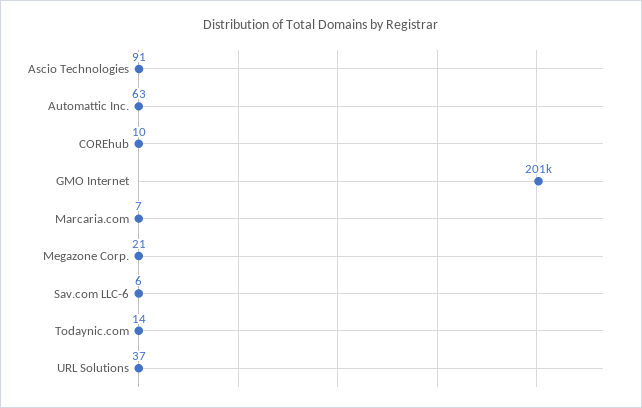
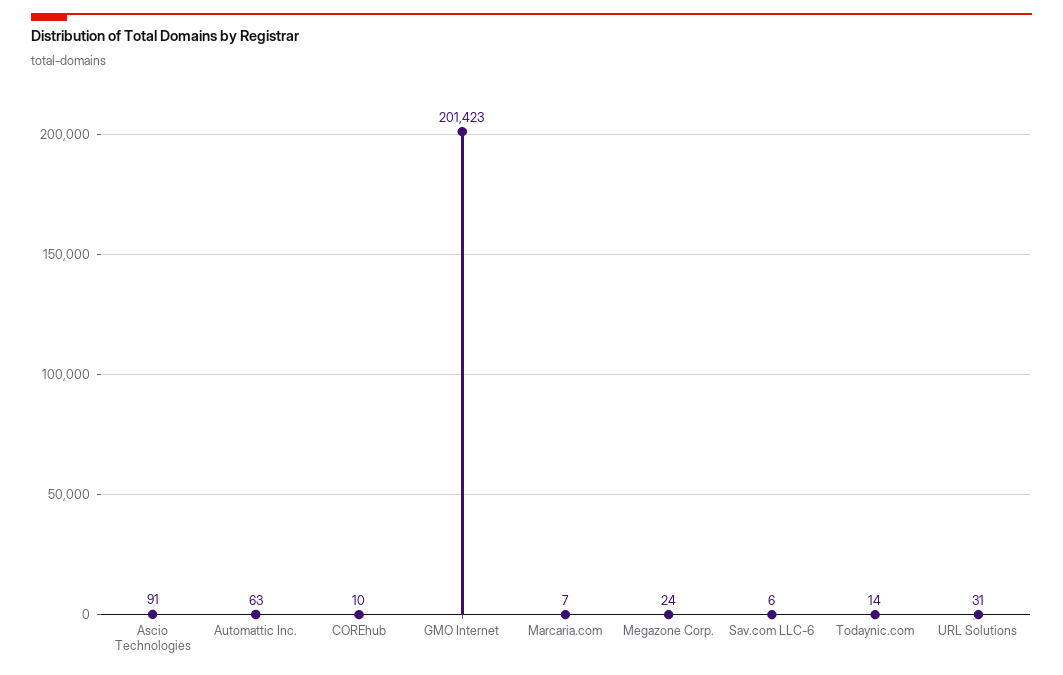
  {
    "Ascio Technologies": 91,
    "Automattic Inc.": 63,
    "COREhub": 10,
    "GMO Internet": 201423,
    "Marcaria.com": 7,
-   "Megazone Corp.": 21,
+   "Megazone Corp.": 24,
    "Sav.com LLC-6": 6,
    "Todaynic.com": 14,
-   "URL Solutions": 37
+   "URL Solutions": 31
  }

